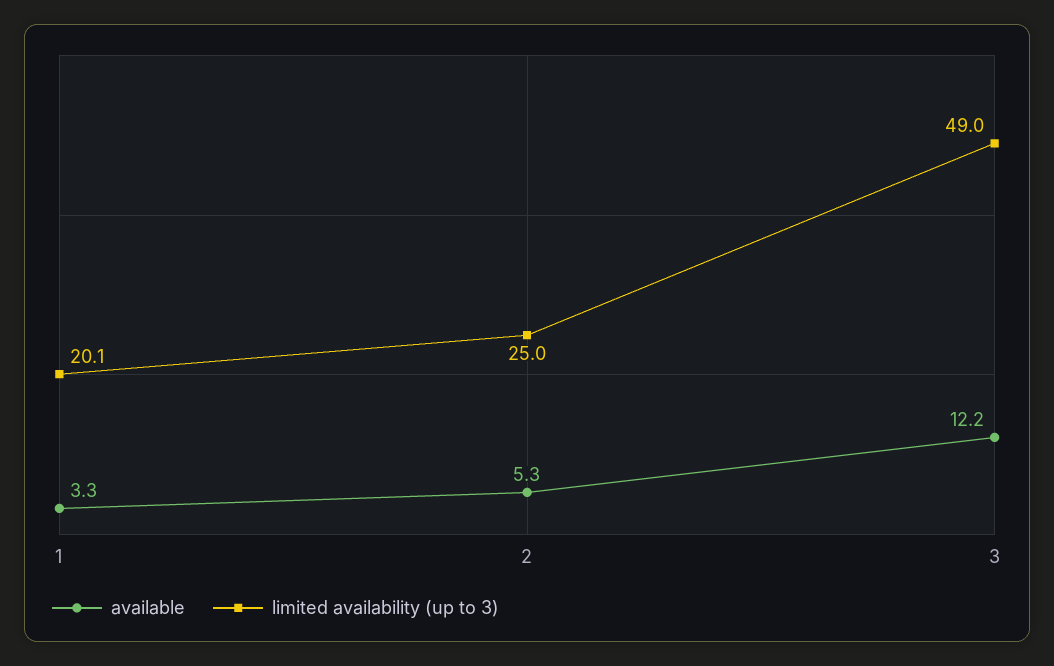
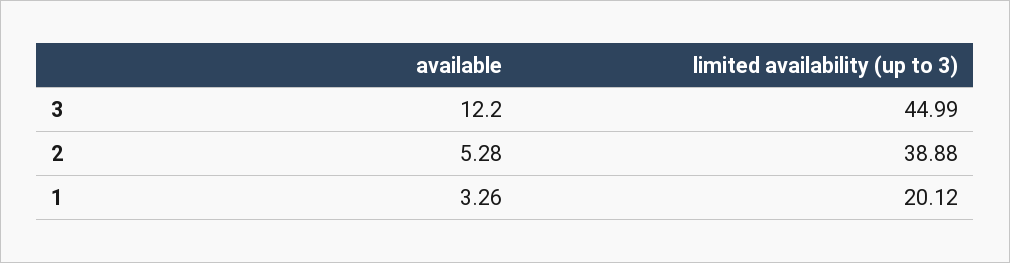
  {
    "available": {
      "1": 3.26,
      "2": 5.28,
      "3": 12.2
    },
    "limited availability (up to 3)": {
      "1": 20.12,
-     "2": 25,
+     "2": 38.88,
-     "3": 49
+     "3": 44.99
    }
  }

